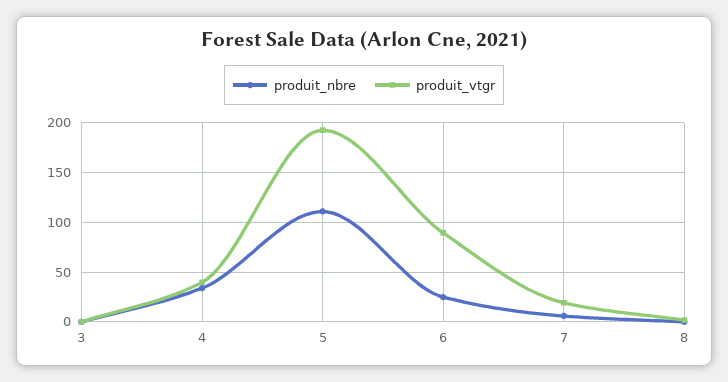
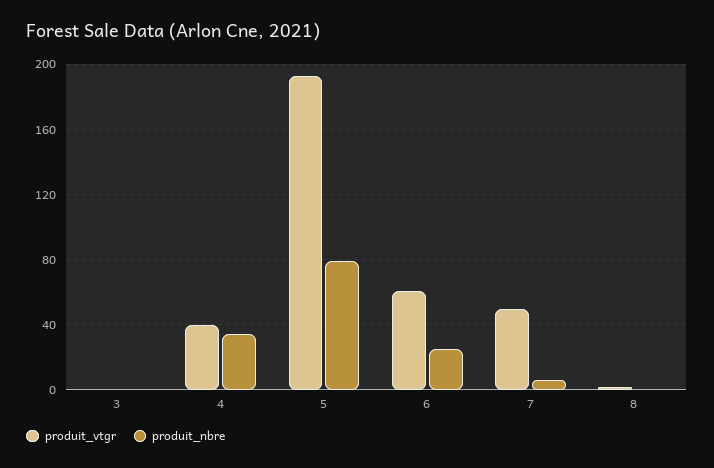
  {
    "produit_nbre": {
      "3": 0,
      "4": 35,
-     "5": 110,
+     "5": 80,
      "6": 25,
      "7": 5,
      "8": 0
    },
    "produit_vtgr": {
      "3": 0,
      "4": 40,
      "5": 195,
-     "6": 90,
+     "6": 60,
-     "7": 20,
+     "7": 50,
      "8": 0
    }
  }

